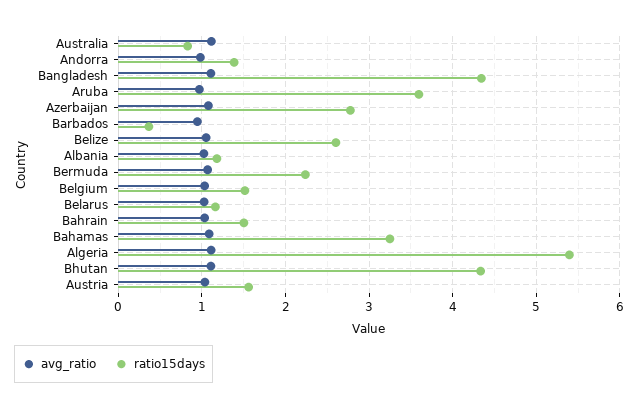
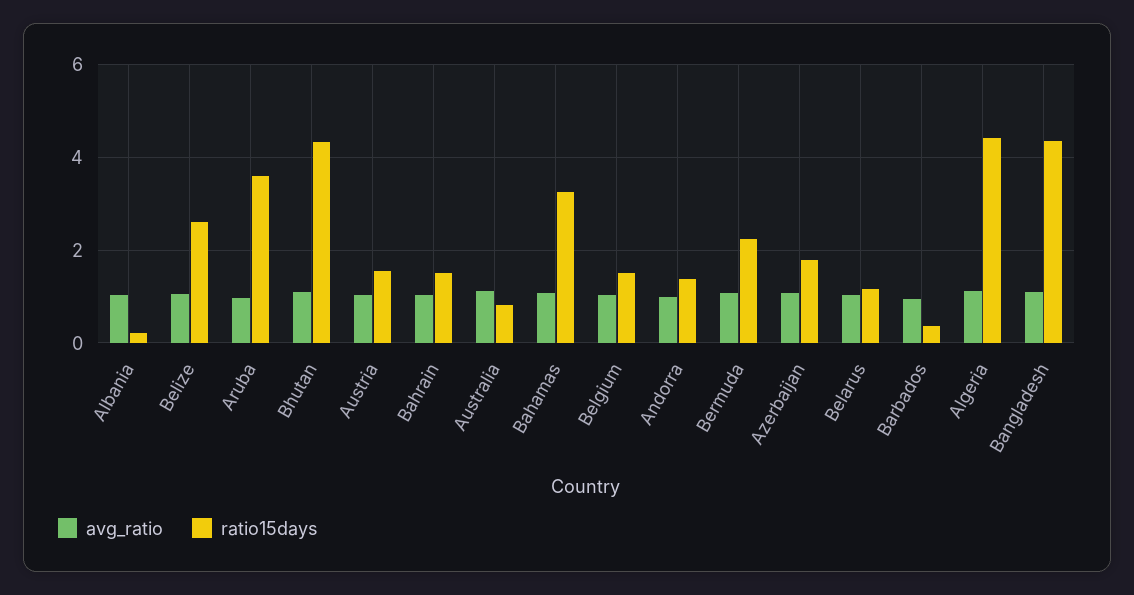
  {
    "avg_ratio": {
      "Australia": 1.1,
      "Andorra": 1,
      "Bangladesh": 1.1,
      "Aruba": 1,
      "Azerbaijan": 1.1,
      "Barbados": 0.9,
      "Belize": 1,
      "Albania": 1,
      "Bermuda": 1.1,
      "Belgium": 1,
      "Belarus": 1,
      "Bahrain": 1,
      "Bahamas": 1.1,
      "Algeria": 1.1,
      "Bhutan": 1.1,
      "Austria": 1
    },
    "ratio15days": {
      "Australia": 0.8,
      "Andorra": 1.4,
      "Bangladesh": 4.3,
      "Aruba": 3.6,
-     "Azerbaijan": 2.8,
+     "Azerbaijan": 1.8,
      "Barbados": 0.4,
      "Belize": 2.6,
-     "Albania": 1.2,
+     "Albania": 0.2,
      "Bermuda": 2.2,
      "Belgium": 1.5,
      "Belarus": 1.2,
      "Bahrain": 1.5,
      "Bahamas": 3.2,
-     "Algeria": 5.4,
+     "Algeria": 4.4,
      "Bhutan": 4.3,
      "Austria": 1.6
    }
  }

